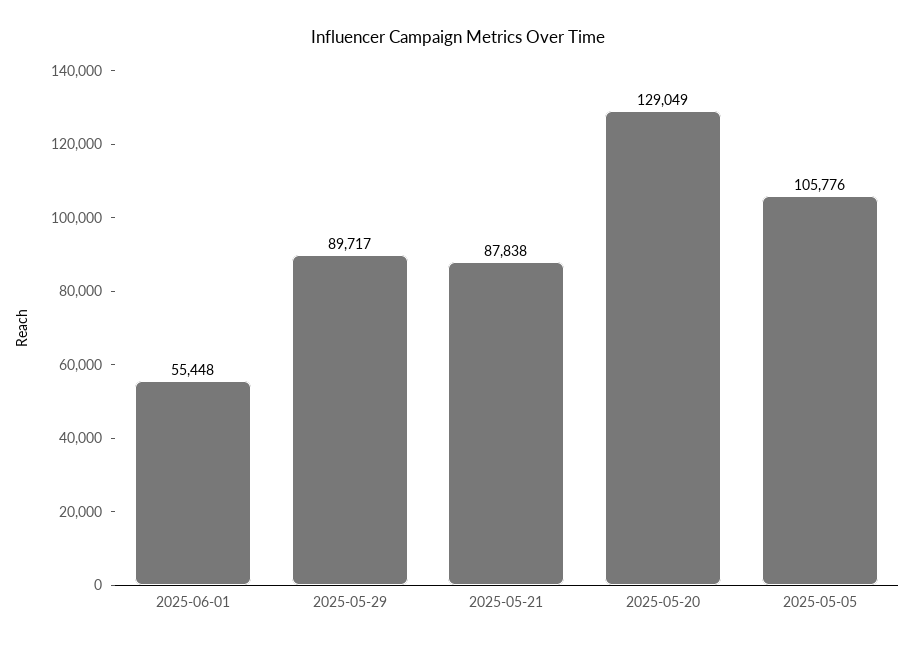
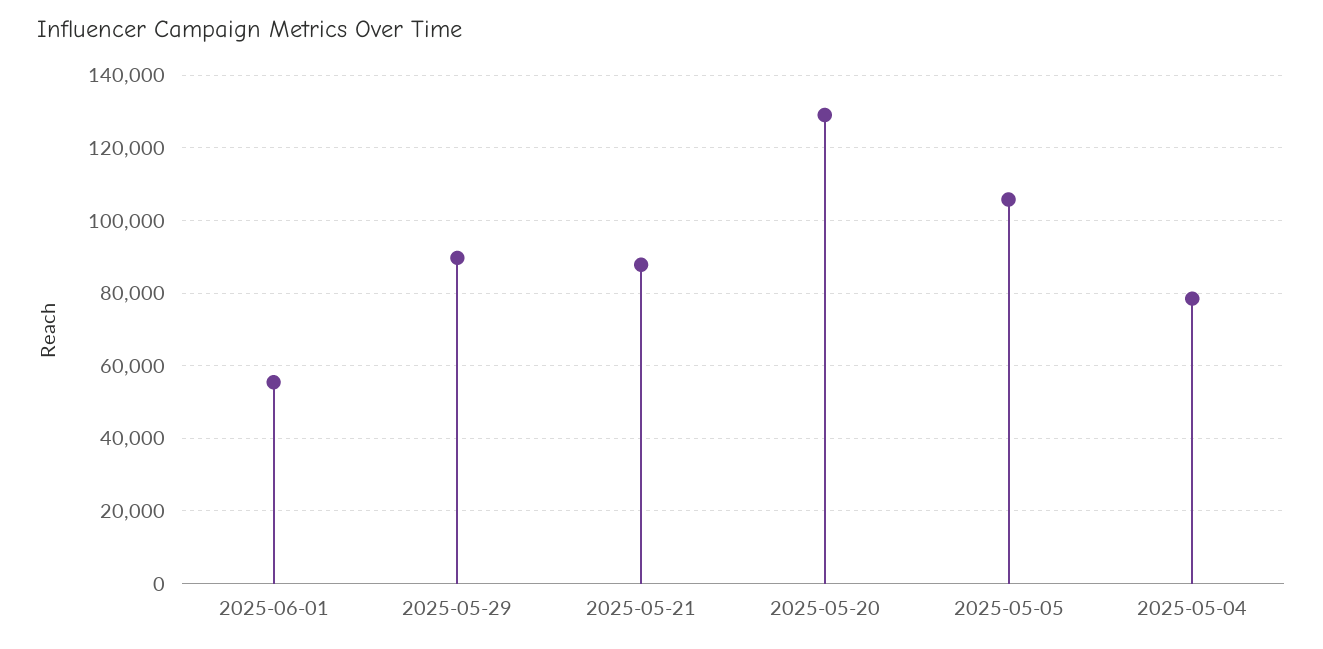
  {
    "2025-06-01": 55448,
    "2025-05-29": 89717,
    "2025-05-21": 87838,
    "2025-05-20": 129049,
-   "2025-05-05": 105776
+   "2025-05-05": 105776,
+   "2025-05-04": 78000
  }

